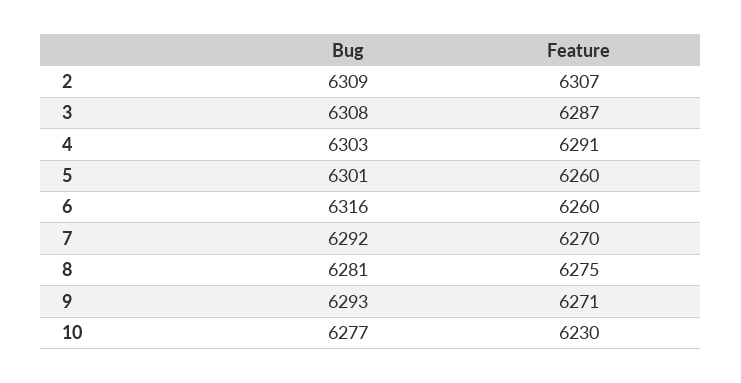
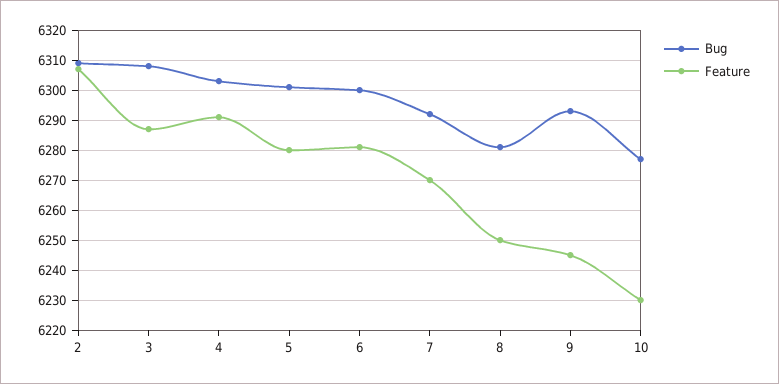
  {
    "Bug": {
      "2": 6309,
      "3": 6308,
      "4": 6303,
      "5": 6301,
-     "6": 6316,
+     "6": 6300,
      "7": 6292,
      "8": 6281,
      "9": 6293,
      "10": 6277
    },
    "Feature": {
      "2": 6307,
      "3": 6287,
      "4": 6291,
-     "5": 6260,
+     "5": 6280,
-     "6": 6260,
+     "6": 6280,
      "7": 6270,
-     "8": 6275,
+     "8": 6250,
-     "9": 6271,
+     "9": 6245,
      "10": 6230
    }
  }

